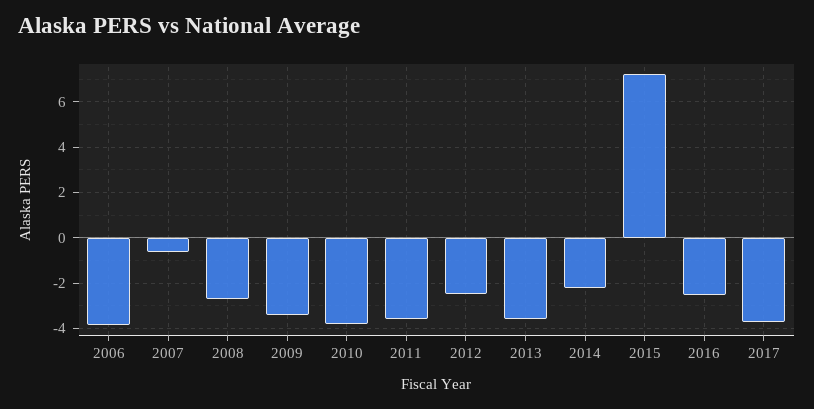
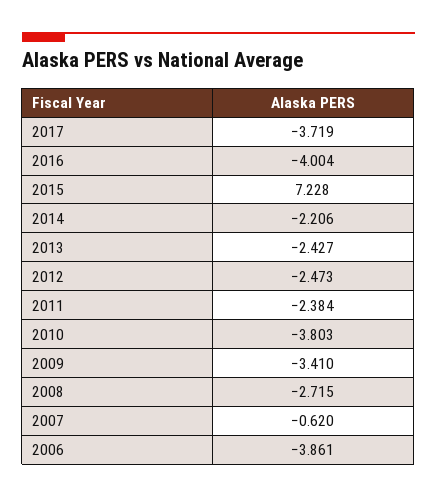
  {
    "2006": -3.861,
    "2007": -0.62,
    "2008": -2.715,
    "2009": -3.41,
    "2010": -3.803,
-   "2011": -3.5,
+   "2011": -2.384,
    "2012": -2.473,
-   "2013": -3.5,
+   "2013": -2.427,
    "2014": -2.206,
    "2015": 7.228,
-   "2016": -2.5,
+   "2016": -4.004,
    "2017": -3.719
  }

